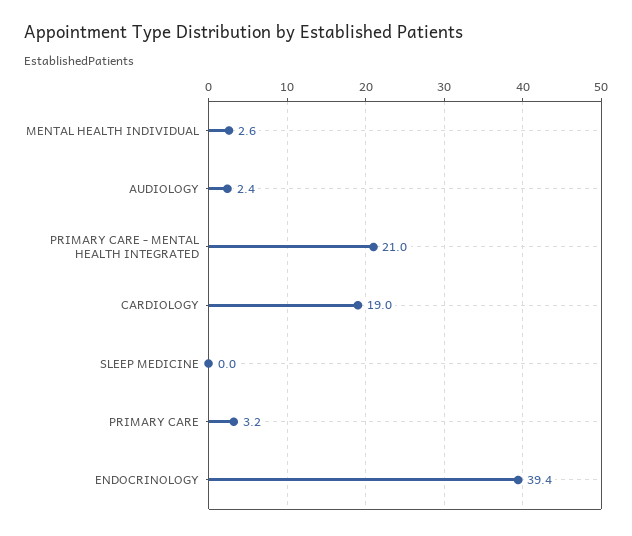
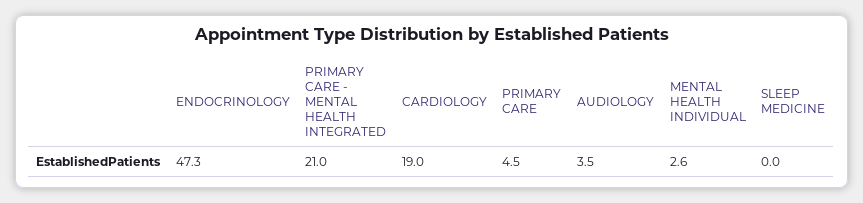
  {
    "MENTAL HEALTH INDIVIDUAL": 2.6,
-   "AUDIOLOGY": 2.4,
+   "AUDIOLOGY": 3.5,
    "PRIMARY CARE - MENTAL HEALTH INTEGRATED": 21,
    "CARDIOLOGY": 19,
    "SLEEP MEDICINE": 0,
-   "PRIMARY CARE": 3.2,
+   "PRIMARY CARE": 4.5,
-   "ENDOCRINOLOGY": 39.4
+   "ENDOCRINOLOGY": 47.3
  }

